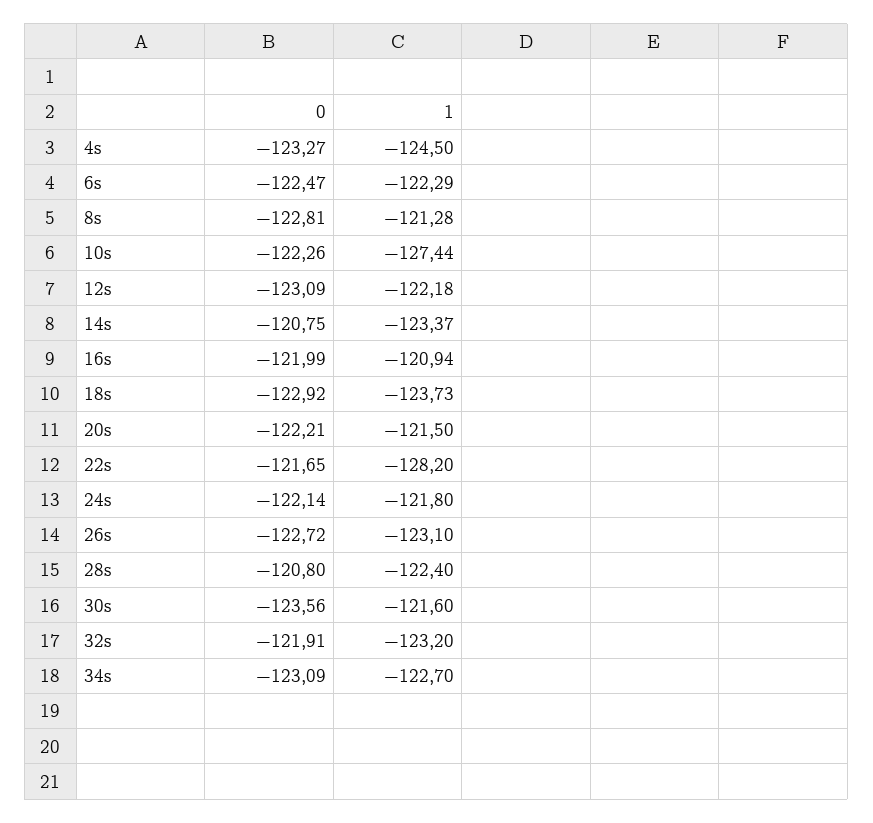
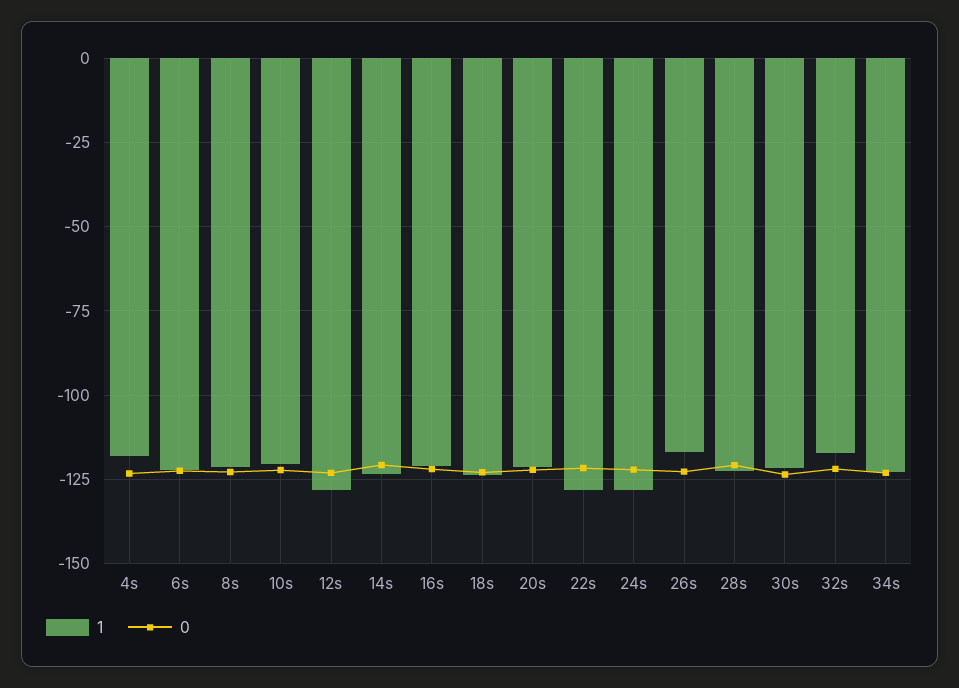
  {
    "0": {
      "4s": -123.27,
      "6s": -122.47,
      "8s": -122.81,
      "10s": -122.26,
      "12s": -123.09,
      "14s": -120.75,
      "16s": -121.99,
      "18s": -122.92,
      "20s": -122.21,
      "22s": -121.65,
      "24s": -122.14,
      "26s": -122.72,
      "28s": -120.8,
      "30s": -123.56,
      "32s": -121.91,
      "34s": -123.09
    },
    "1": {
-     "4s": -124.5,
+     "4s": -117.5,
      "6s": -122.29,
      "8s": -121.28,
-     "10s": -127.44,
+     "10s": -120,
-     "12s": -122.18,
+     "12s": -127.5,
      "14s": -123.37,
      "16s": -120.94,
      "18s": -123.73,
      "20s": -121.5,
      "22s": -128.2,
-     "24s": -121.8,
+     "24s": -127.5,
-     "26s": -123.1,
+     "26s": -117.5,
      "28s": -122.4,
      "30s": -121.6,
-     "32s": -123.2,
+     "32s": -117.5,
      "34s": -122.7
    }
  }

